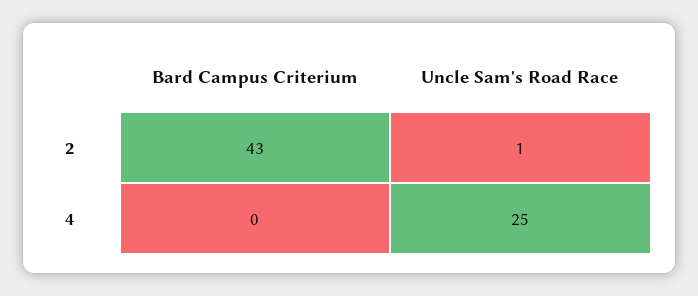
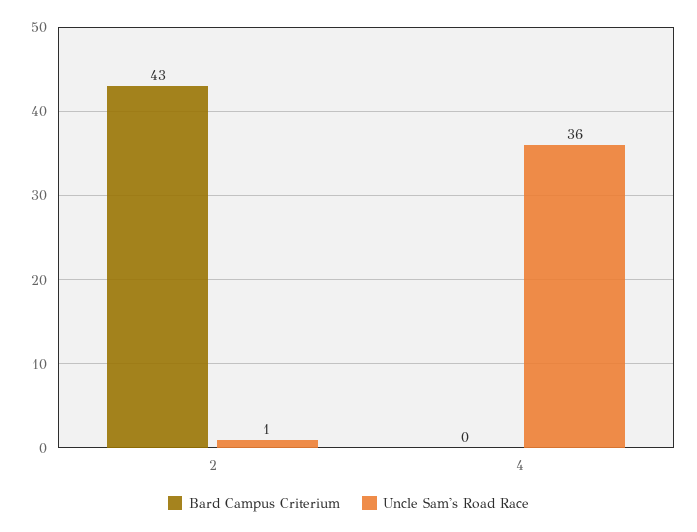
  {
    "Bard Campus Criterium": {
      "2": 43,
      "4": 0
    },
    "Uncle Sam's Road Race": {
      "2": 1,
-     "4": 25
+     "4": 36
    }
  }

